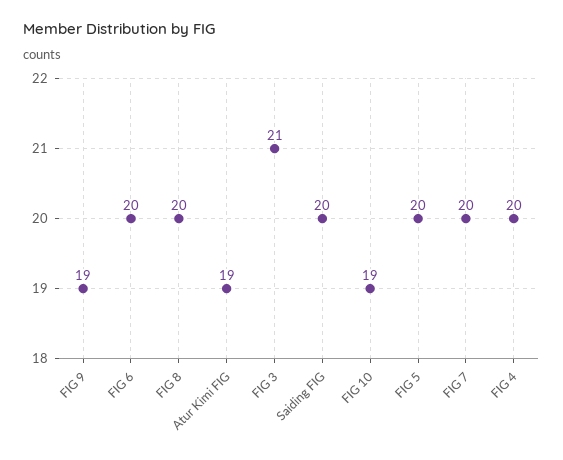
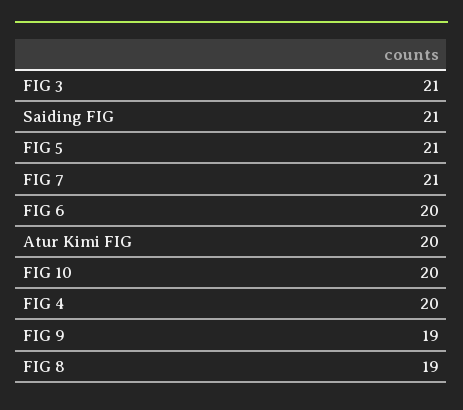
  {
    "FIG 9": 19,
    "FIG 6": 20,
-   "FIG 8": 20,
+   "FIG 8": 19,
-   "Atur Kimi FIG": 19,
+   "Atur Kimi FIG": 20,
    "FIG 3": 21,
-   "Saiding FIG": 20,
+   "Saiding FIG": 21,
-   "FIG 10": 19,
+   "FIG 10": 20,
-   "FIG 5": 20,
+   "FIG 5": 21,
-   "FIG 7": 20,
+   "FIG 7": 21,
    "FIG 4": 20
  }

